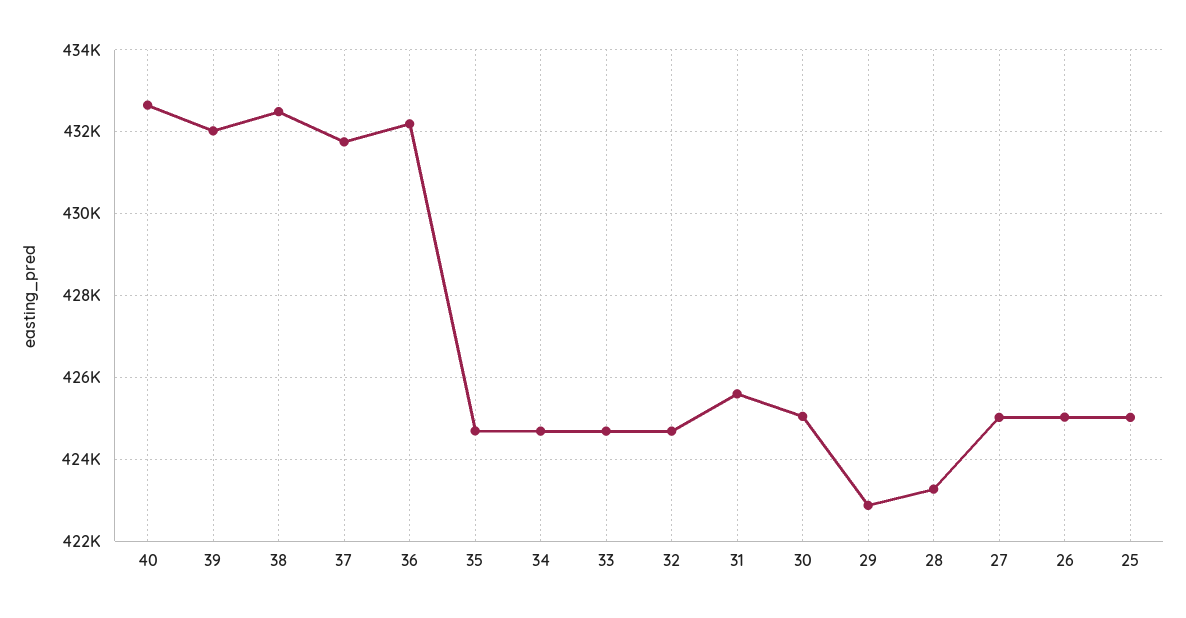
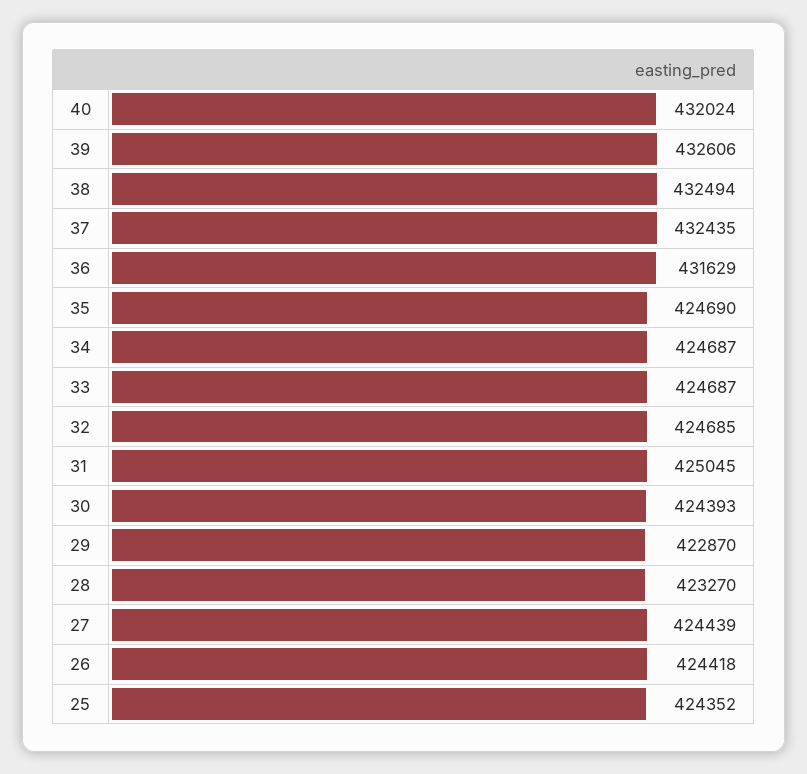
  {
-   "40": 432600,
+   "40": 432024,
-   "39": 432000,
+   "39": 432606,
    "38": 432494,
-   "37": 431800,
+   "37": 432435,
-   "36": 432200,
+   "36": 431629,
    "35": 424690,
    "34": 424687,
    "33": 424687,
    "32": 424685,
-   "31": 425600,
+   "31": 425045,
-   "30": 425000,
+   "30": 424393,
    "29": 422870,
    "28": 423270,
-   "27": 425000,
+   "27": 424439,
-   "26": 425000,
+   "26": 424418,
-   "25": 425000
+   "25": 424352
  }

